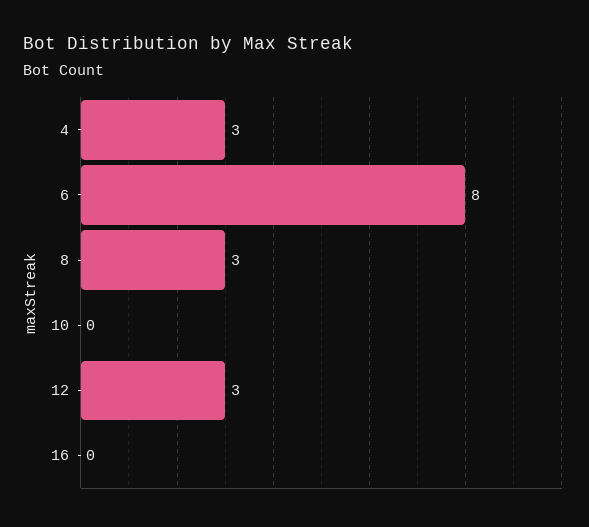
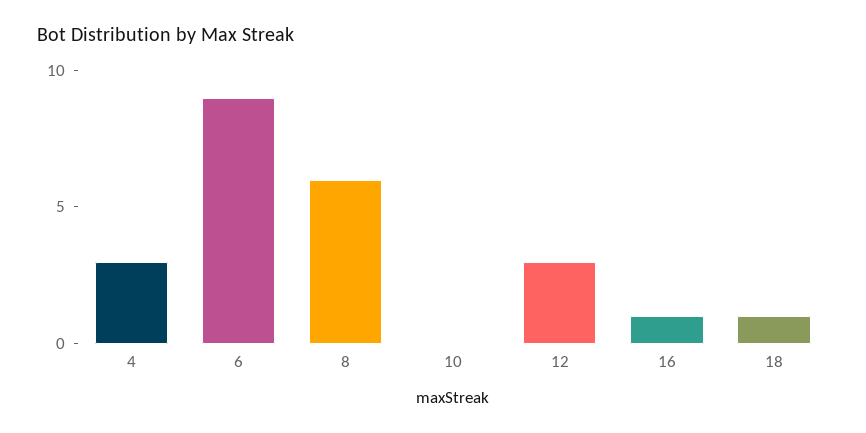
  {
    "4": 3,
-   "6": 8,
+   "6": 9,
-   "8": 3,
+   "8": 6,
    "10": 0,
    "12": 3,
-   "16": 0
+   "16": 1,
+   "18": 1
  }

